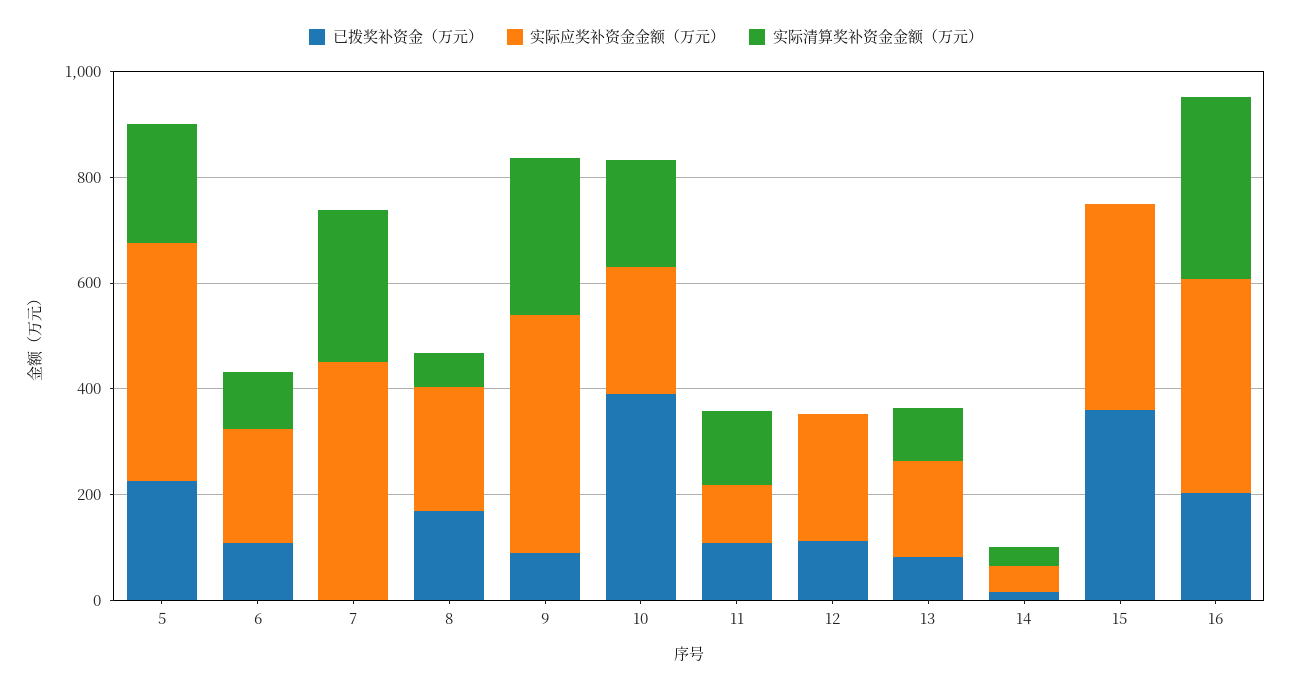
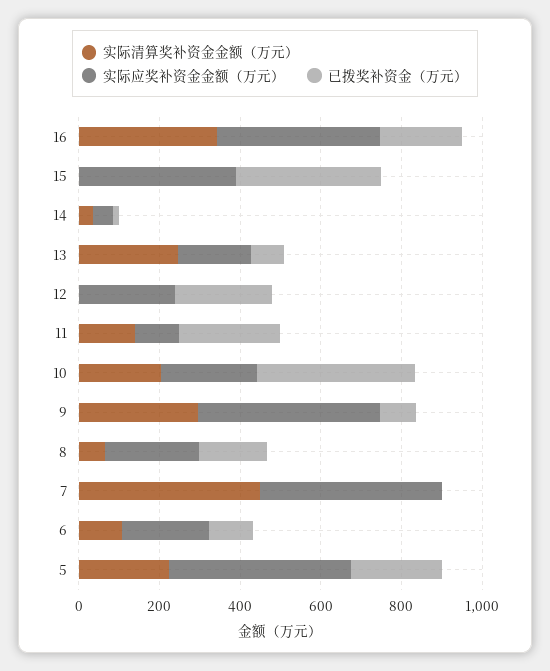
  {
    "已拨奖补资金（万元）": {
      "5": 250,
      "6": 100,
      "7": 0,
      "8": 150,
      "9": 100,
      "10": 400,
-     "11": 100,
+     "11": 250,
-     "12": 100,
+     "12": 250,
      "13": 100,
      "14": 0,
      "15": 350,
      "16": 200
    },
    "实际应奖补资金金额（万元）": {
      "5": 450,
      "6": 200,
      "7": 450,
      "8": 250,
      "9": 450,
      "10": 250,
      "11": 100,
      "12": 250,
      "13": 200,
      "14": 50,
      "15": 400,
      "16": 400
    },
    "实际清算奖补资金金额（万元）": {
      "5": 250,
      "6": 100,
-     "7": 300,
+     "7": 450,
      "8": 50,
      "9": 300,
      "10": 200,
      "11": 150,
      "12": 0,
-     "13": 100,
+     "13": 250,
      "14": 50,
      "15": 0,
      "16": 350
    }
  }

